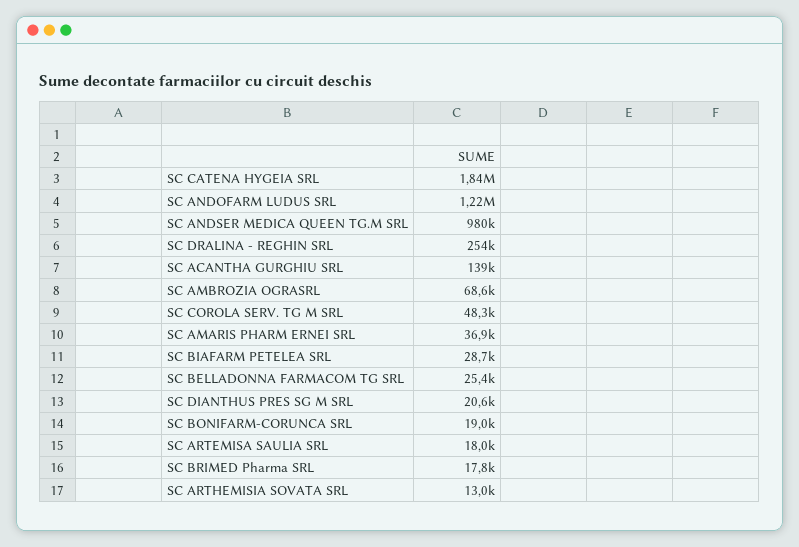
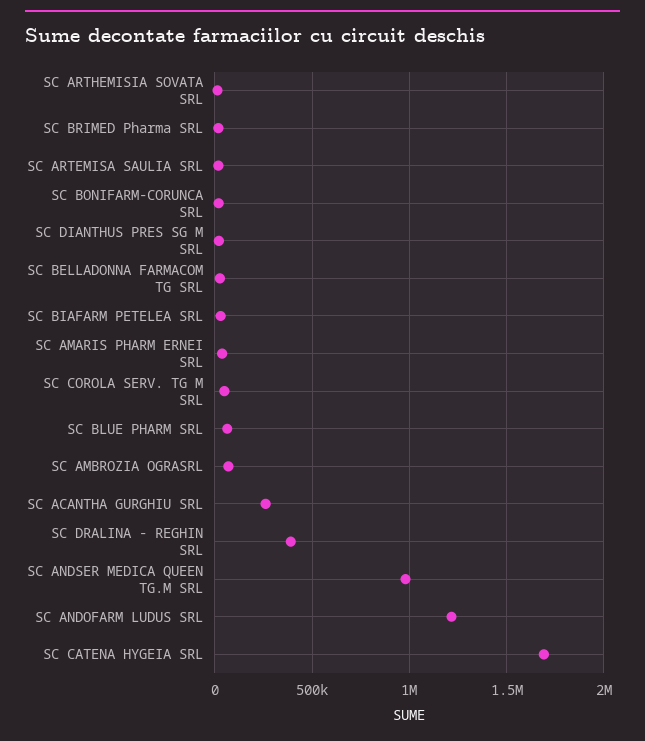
  {
-   "SC CATENA HYGEIA SRL": 1840000,
+   "SC CATENA HYGEIA SRL": 1700000,
    "SC ANDOFARM LUDUS SRL": 1220000,
    "SC ANDSER MEDICA QUEEN TG.M SRL": 980000,
-   "SC DRALINA - REGHIN SRL": 254000,
+   "SC DRALINA - REGHIN SRL": 400000,
-   "SC ACANTHA GURGHIU SRL": 139000,
+   "SC ACANTHA GURGHIU SRL": 250000,
    "SC AMBROZIA OGRASRL": 68600,
    "SC COROLA SERV. TG M SRL": 48300,
    "SC AMARIS PHARM ERNEI SRL": 36900,
    "SC BIAFARM PETELEA SRL": 28700,
    "SC BELLADONNA FARMACOM TG SRL": 25400,
    "SC DIANTHUS PRES SG M SRL": 20600,
    "SC BONIFARM-CORUNCA SRL": 19000,
    "SC ARTEMISA SAULIA SRL": 18000,
    "SC BRIMED Pharma SRL": 17800,
-   "SC ARTHEMISIA SOVATA SRL": 13000
+   "SC ARTHEMISIA SOVATA SRL": 13000,
+   "SC BLUE PHARM SRL": 50000
  }

